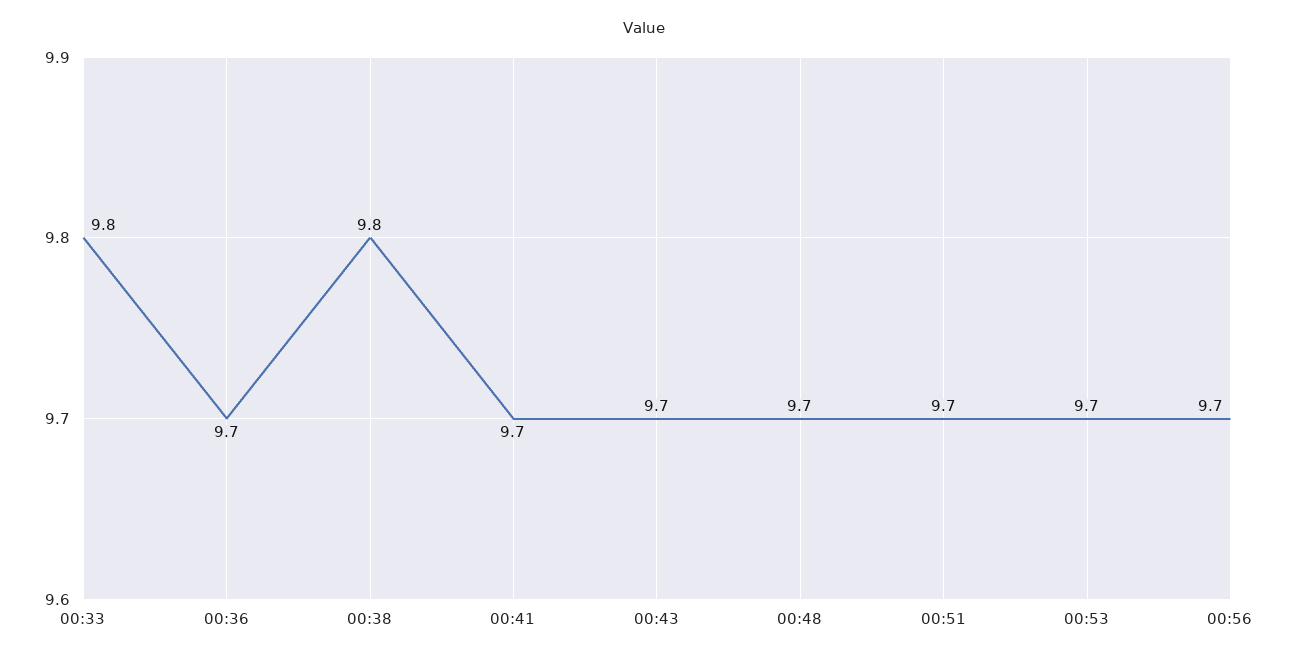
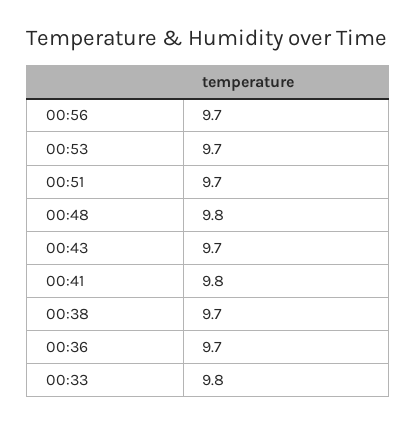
  {
    "00:33": 9.8,
    "00:36": 9.7,
-   "00:38": 9.8,
+   "00:38": 9.7,
-   "00:41": 9.7,
+   "00:41": 9.8,
    "00:43": 9.7,
-   "00:48": 9.7,
+   "00:48": 9.8,
    "00:51": 9.7,
    "00:53": 9.7,
    "00:56": 9.7
  }

